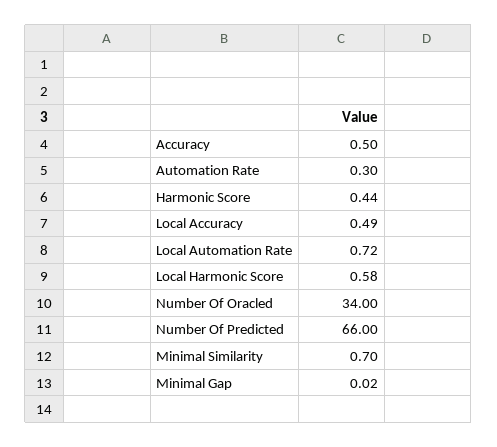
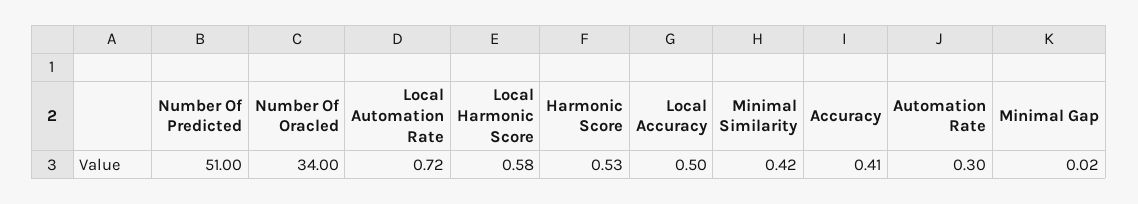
  {
-   "Accuracy": 0.5,
+   "Accuracy": 0.41,
    "Automation Rate": 0.3,
-   "Harmonic Score": 0.44,
+   "Harmonic Score": 0.53,
-   "Local Accuracy": 0.49,
+   "Local Accuracy": 0.5,
    "Local Automation Rate": 0.72,
    "Local Harmonic Score": 0.58,
    "Number Of Oracled": 34,
-   "Number Of Predicted": 66,
+   "Number Of Predicted": 51,
-   "Minimal Similarity": 0.7,
+   "Minimal Similarity": 0.42,
    "Minimal Gap": 0.02
  }

